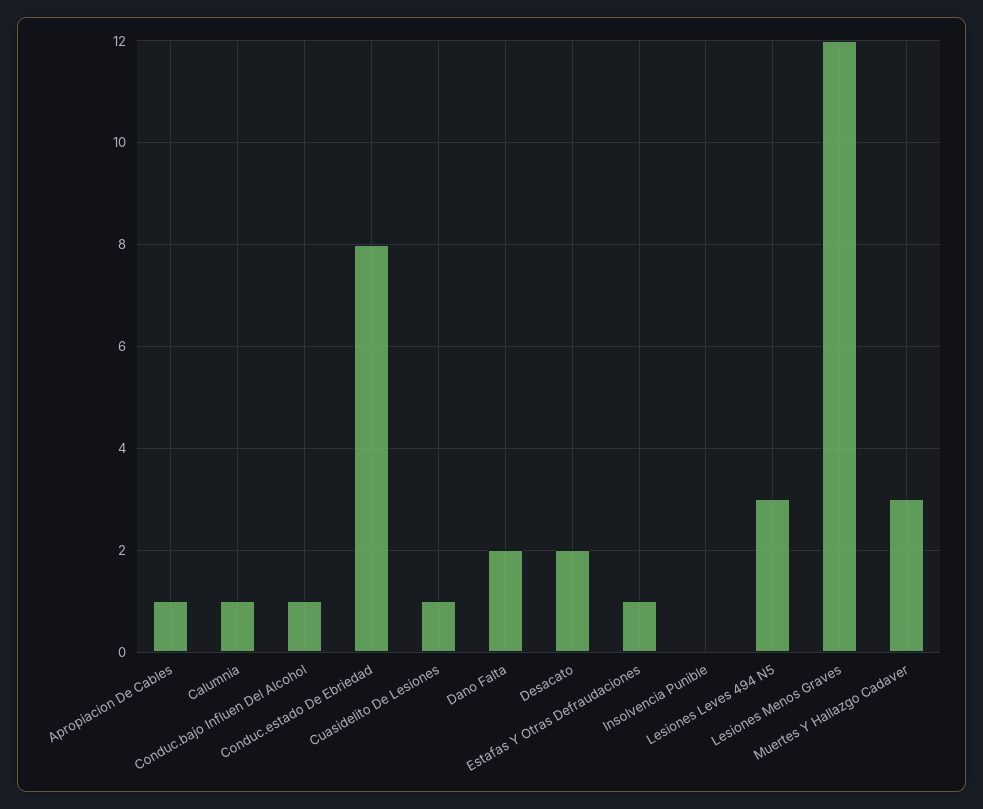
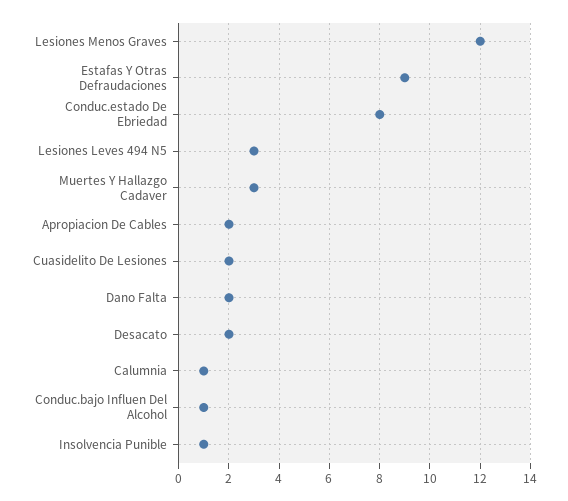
  {
-   "Apropiacion De Cables": 1,
+   "Apropiacion De Cables": 2,
    "Calumnia": 1,
    "Conduc.bajo Influen Del Alcohol": 1,
    "Conduc.estado De Ebriedad": 8,
-   "Cuasidelito De Lesiones": 1,
+   "Cuasidelito De Lesiones": 2,
    "Dano Falta": 2,
    "Desacato": 2,
-   "Estafas Y Otras Defraudaciones": 1,
+   "Estafas Y Otras Defraudaciones": 9,
-   "Insolvencia Punible": 0,
+   "Insolvencia Punible": 1,
    "Lesiones Leves 494 N5": 3,
    "Lesiones Menos Graves": 12,
    "Muertes Y Hallazgo Cadaver": 3
  }

